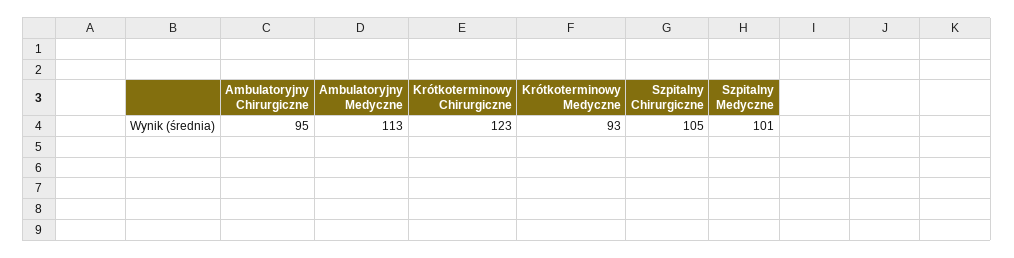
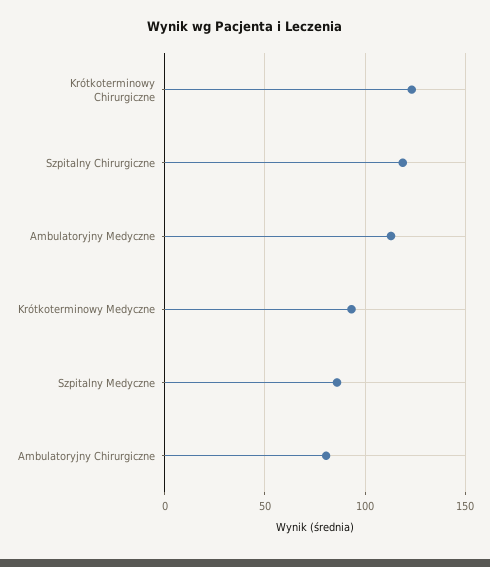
  {
-   "Ambulatoryjny Chirurgiczne": 95,
+   "Ambulatoryjny Chirurgiczne": 80,
    "Ambulatoryjny Medyczne": 113,
    "Krótkoterminowy Chirurgiczne": 123,
    "Krótkoterminowy Medyczne": 93,
-   "Szpitalny Chirurgiczne": 105,
+   "Szpitalny Chirurgiczne": 120,
-   "Szpitalny Medyczne": 101
+   "Szpitalny Medyczne": 85
  }

